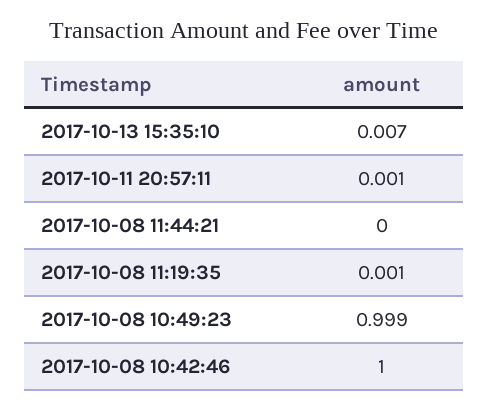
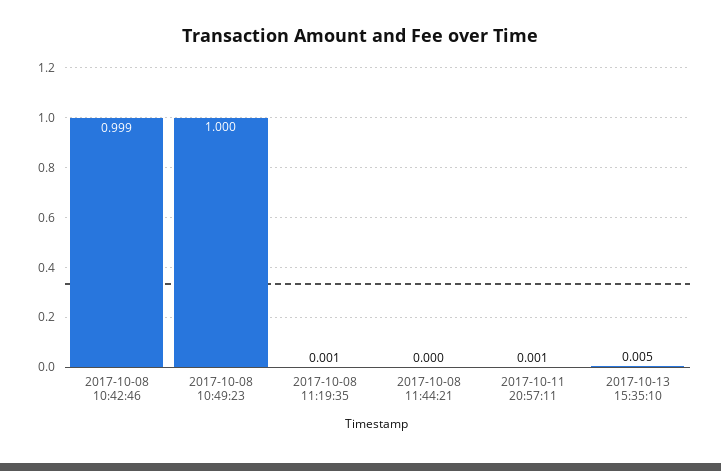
  {
-   "2017-10-13 15:35:10": 0.007,
+   "2017-10-13 15:35:10": 0.005,
    "2017-10-11 20:57:11": 0.001,
    "2017-10-08 11:44:21": 0,
    "2017-10-08 11:19:35": 0.001,
-   "2017-10-08 10:49:23": 0.999,
+   "2017-10-08 10:49:23": 1,
-   "2017-10-08 10:42:46": 1
+   "2017-10-08 10:42:46": 0.999
  }

